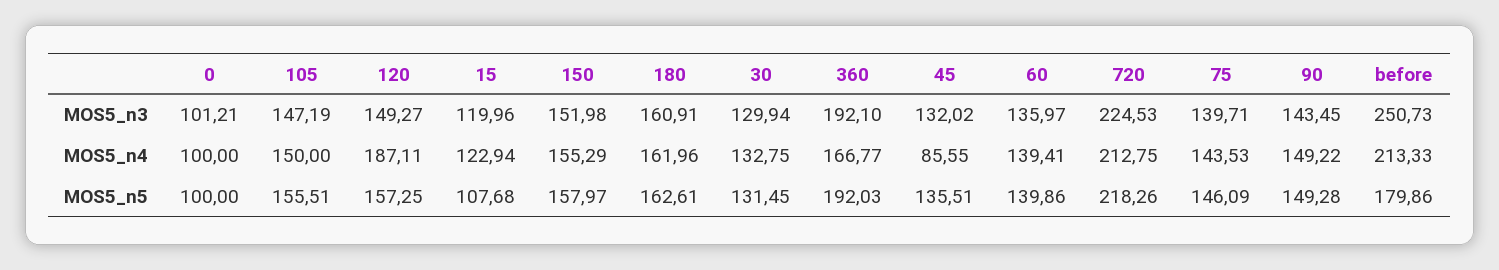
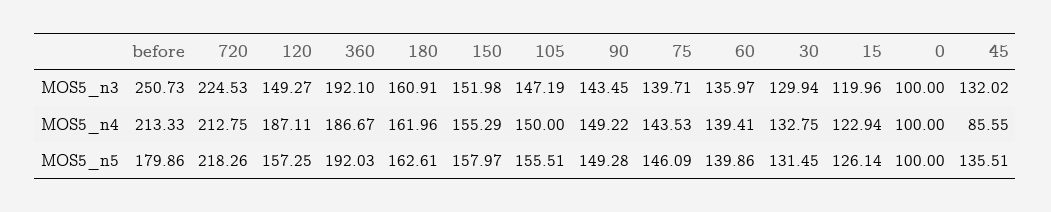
  {
    "0": {
-     "MOS5_n3": 101.21,
+     "MOS5_n3": 100,
      "MOS5_n4": 100,
      "MOS5_n5": 100
    },
    "105": {
      "MOS5_n3": 147.19,
      "MOS5_n4": 150,
      "MOS5_n5": 155.51
    },
    "120": {
      "MOS5_n3": 149.27,
      "MOS5_n4": 187.11,
      "MOS5_n5": 157.25
    },
    "15": {
      "MOS5_n3": 119.96,
      "MOS5_n4": 122.94,
-     "MOS5_n5": 107.68
+     "MOS5_n5": 126.14
    },
    "150": {
      "MOS5_n3": 151.98,
      "MOS5_n4": 155.29,
      "MOS5_n5": 157.97
    },
    "180": {
      "MOS5_n3": 160.91,
      "MOS5_n4": 161.96,
      "MOS5_n5": 162.61
    },
    "30": {
      "MOS5_n3": 129.94,
      "MOS5_n4": 132.75,
      "MOS5_n5": 131.45
    },
    "360": {
      "MOS5_n3": 192.1,
-     "MOS5_n4": 166.77,
+     "MOS5_n4": 186.67,
      "MOS5_n5": 192.03
    },
    "45": {
      "MOS5_n3": 132.02,
      "MOS5_n4": 85.55,
      "MOS5_n5": 135.51
    },
    "60": {
      "MOS5_n3": 135.97,
      "MOS5_n4": 139.41,
      "MOS5_n5": 139.86
    },
    "720": {
      "MOS5_n3": 224.53,
      "MOS5_n4": 212.75,
      "MOS5_n5": 218.26
    },
    "75": {
      "MOS5_n3": 139.71,
      "MOS5_n4": 143.53,
      "MOS5_n5": 146.09
    },
    "90": {
      "MOS5_n3": 143.45,
      "MOS5_n4": 149.22,
      "MOS5_n5": 149.28
    },
    "before": {
      "MOS5_n3": 250.73,
      "MOS5_n4": 213.33,
      "MOS5_n5": 179.86
    }
  }

